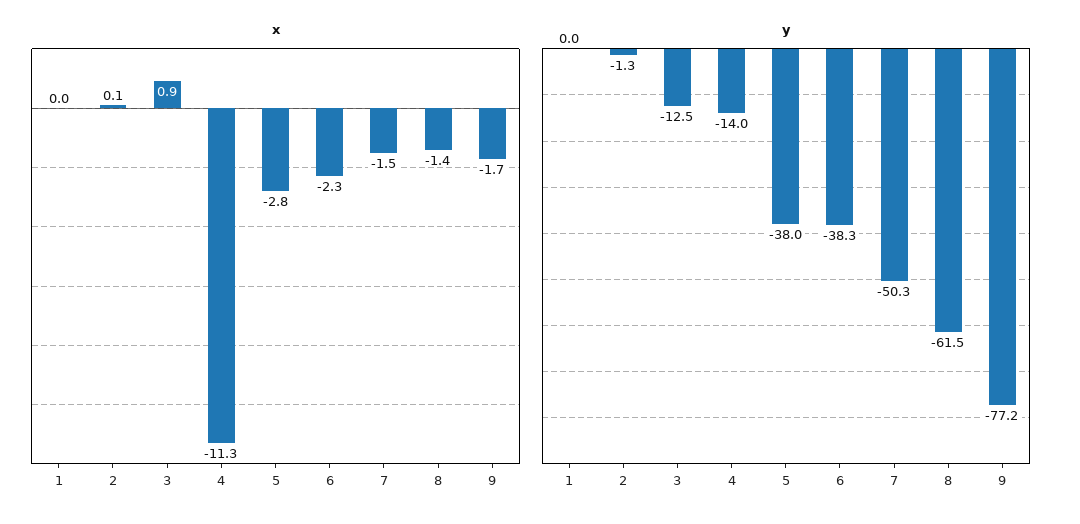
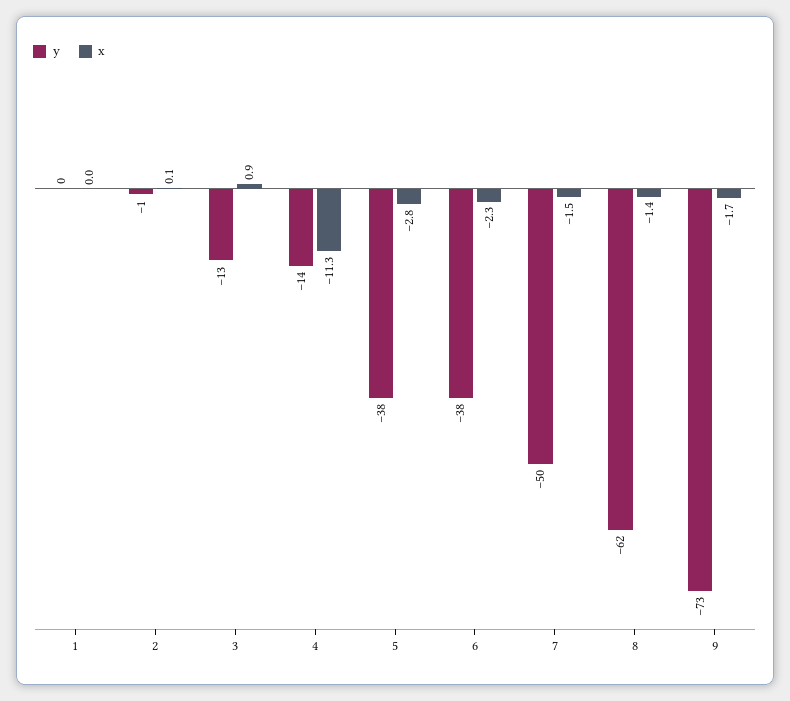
  {
    "x": {
      "1": 0,
      "2": 0.1,
      "3": 0.9,
      "4": -11.3,
      "5": -2.8,
      "6": -2.3,
      "7": -1.5,
      "8": -1.4,
      "9": -1.7
    },
    "y": {
      "1": 0,
      "2": -1.3,
      "3": -12.5,
      "4": -14,
      "5": -38,
      "6": -38.3,
      "7": -50.3,
      "8": -61.5,
-     "9": -77.2
+     "9": -73
    }
  }

